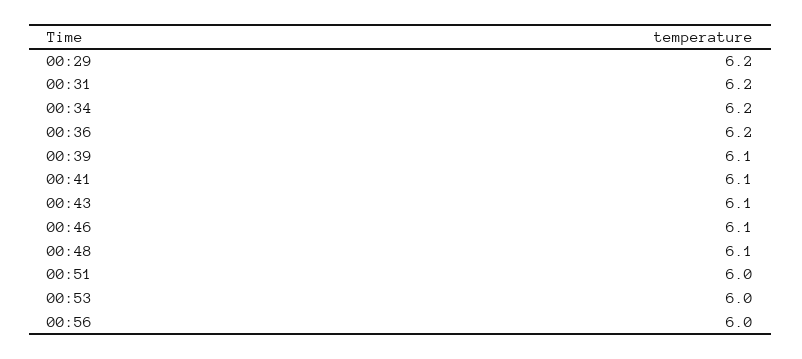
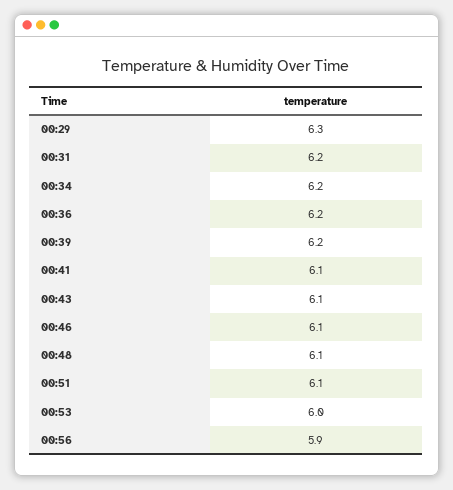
  {
-   "00:29": 6.2,
+   "00:29": 6.3,
    "00:31": 6.2,
    "00:34": 6.2,
    "00:36": 6.2,
-   "00:39": 6.1,
+   "00:39": 6.2,
    "00:41": 6.1,
    "00:43": 6.1,
    "00:46": 6.1,
    "00:48": 6.1,
-   "00:51": 6,
+   "00:51": 6.1,
    "00:53": 6,
-   "00:56": 6
+   "00:56": 5.9
  }

